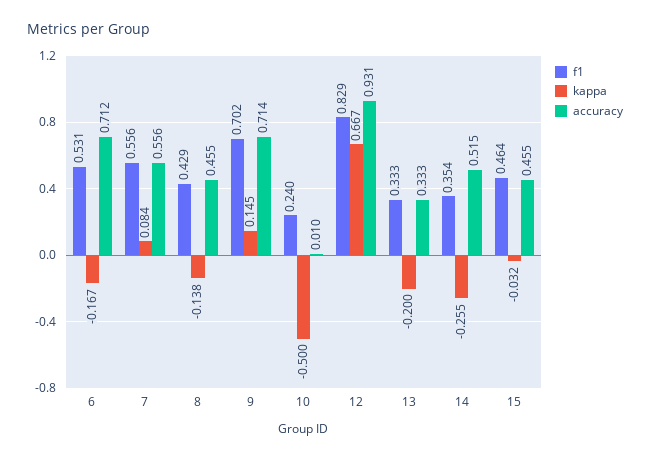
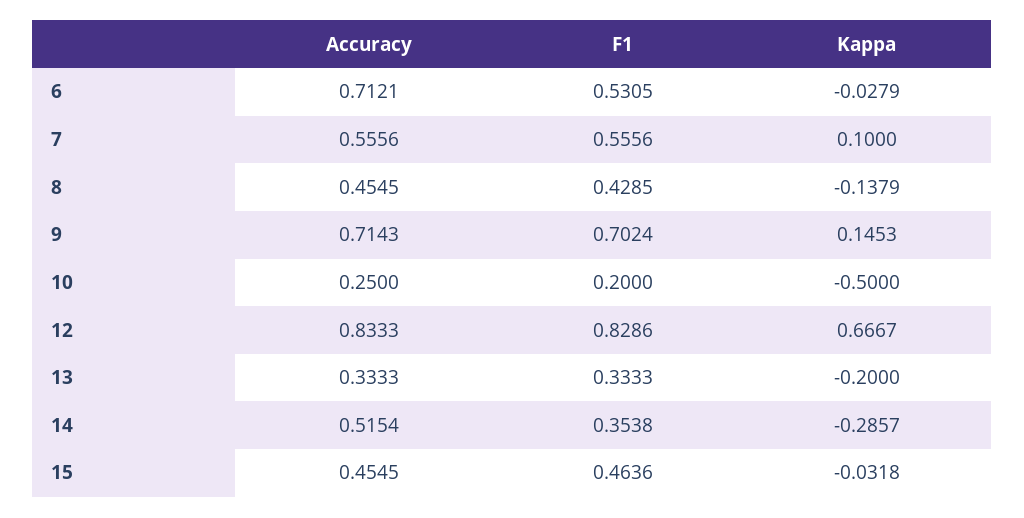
  {
    "f1": {
      "6": 0.5305,
      "7": 0.5556,
      "8": 0.4285,
      "9": 0.7024,
-     "10": 0.24,
+     "10": 0.2,
      "12": 0.8286,
      "13": 0.3333,
      "14": 0.3538,
      "15": 0.4636
    },
    "kappa": {
-     "6": -0.167,
+     "6": -0.0279,
-     "7": 0.084,
+     "7": 0.1,
      "8": -0.1379,
      "9": 0.1453,
      "10": -0.5,
      "12": 0.6667,
      "13": -0.2,
-     "14": -0.255,
+     "14": -0.2857,
      "15": -0.0318
    },
    "accuracy": {
      "6": 0.7121,
      "7": 0.5556,
      "8": 0.4545,
      "9": 0.7143,
-     "10": 0.01,
+     "10": 0.25,
-     "12": 0.931,
+     "12": 0.8333,
      "13": 0.3333,
      "14": 0.5154,
      "15": 0.4545
    }
  }

